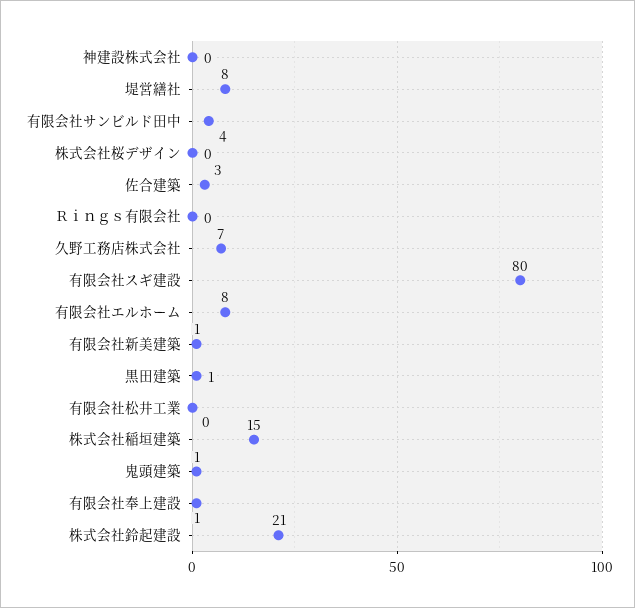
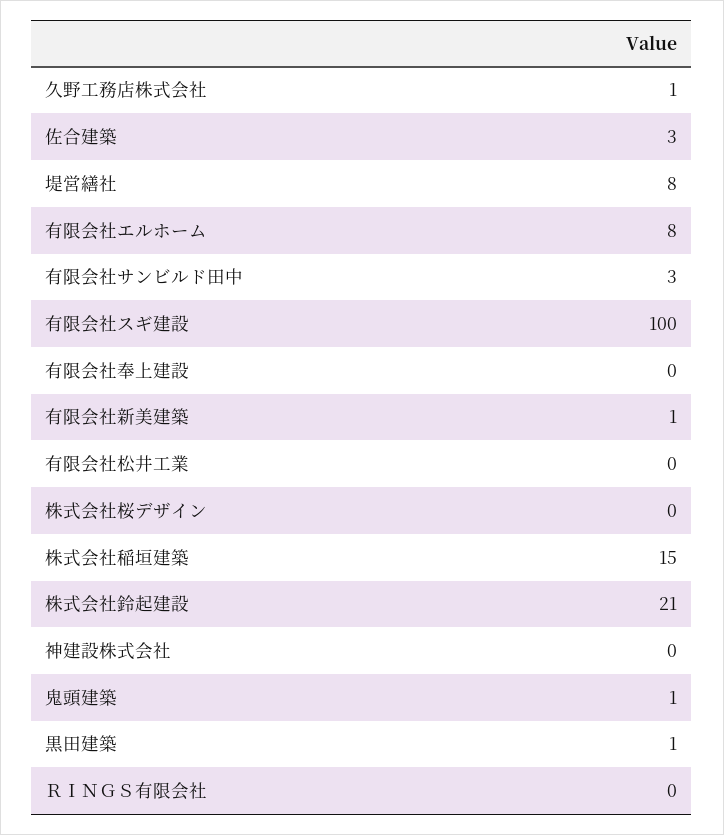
  {
    "神建設株式会社": 0,
    "堤営繕社": 8,
-   "有限会社サンビルド田中": 4,
+   "有限会社サンビルド田中": 3,
    "株式会社桜デザイン": 0,
    "佐合建築": 3,
    "Ｒｉｎｇｓ有限会社": 0,
-   "久野工務店株式会社": 7,
+   "久野工務店株式会社": 1,
-   "有限会社スギ建設": 80,
+   "有限会社スギ建設": 100,
    "有限会社エルホーム": 8,
    "有限会社新美建築": 1,
    "黒田建築": 1,
    "有限会社松井工業": 0,
    "株式会社稲垣建築": 15,
    "鬼頭建築": 1,
-   "有限会社奉上建設": 1,
+   "有限会社奉上建設": 0,
    "株式会社鈴起建設": 21
  }

